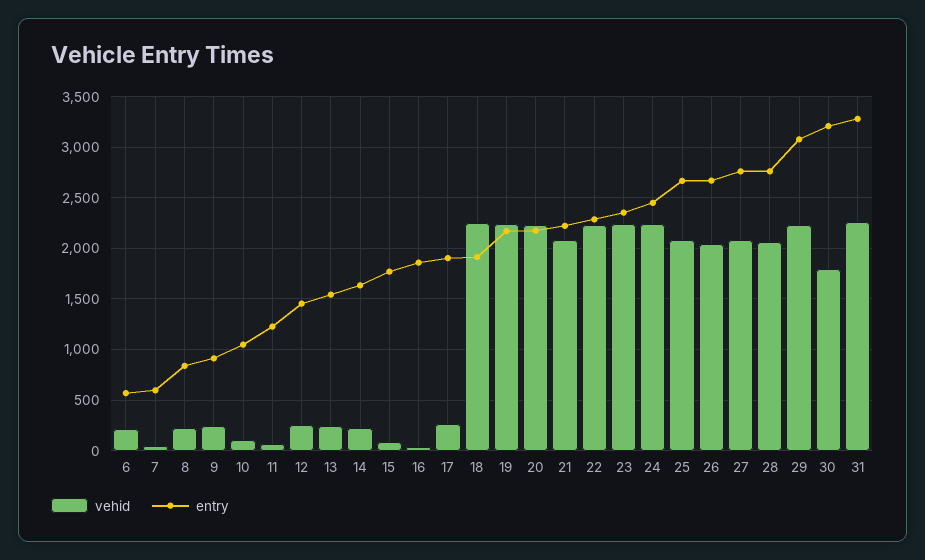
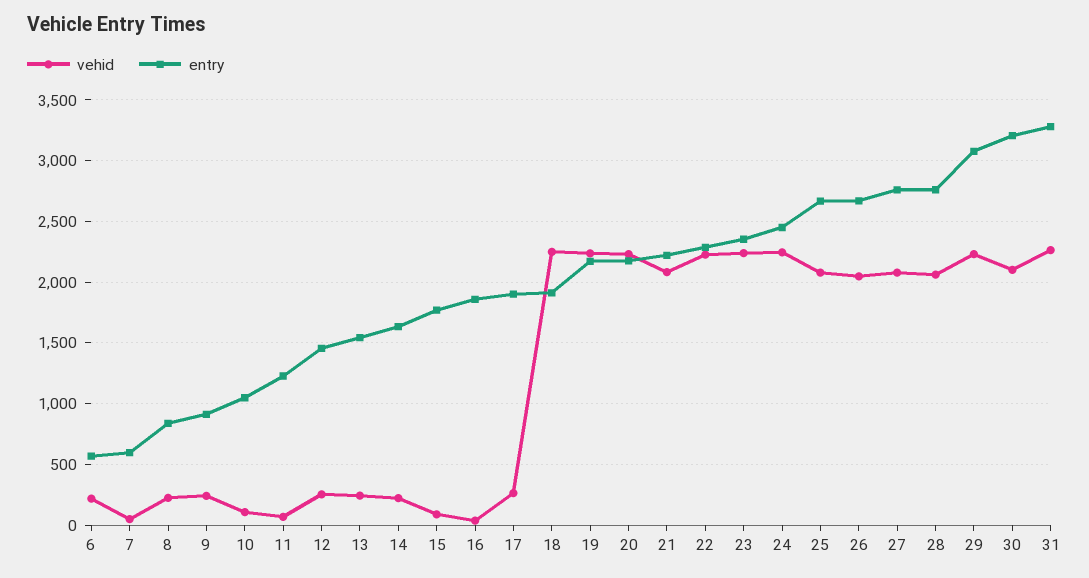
  {
    "vehid": {
      "6": 200,
      "7": 50,
      "8": 200,
      "9": 250,
      "10": 100,
      "11": 50,
      "12": 250,
      "13": 250,
      "14": 200,
      "15": 100,
      "16": 50,
      "17": 250,
      "18": 2250,
      "19": 2250,
      "20": 2250,
      "21": 2100,
      "22": 2250,
      "23": 2250,
      "24": 2250,
      "25": 2100,
      "26": 2050,
      "27": 2100,
      "28": 2050,
      "29": 2250,
-     "30": 1800,
+     "30": 2100,
      "31": 2250
    },
    "entry": {
      "6": 550,
      "7": 600,
      "8": 850,
      "9": 900,
      "10": 1050,
      "11": 1250,
      "12": 1450,
      "13": 1550,
      "14": 1650,
      "15": 1750,
      "16": 1850,
      "17": 1900,
      "18": 1900,
      "19": 2150,
      "20": 2200,
      "21": 2200,
      "22": 2300,
      "23": 2350,
      "24": 2450,
      "25": 2650,
      "26": 2650,
      "27": 2750,
      "28": 2750,
      "29": 3100,
      "30": 3200,
      "31": 3300
    }
  }

